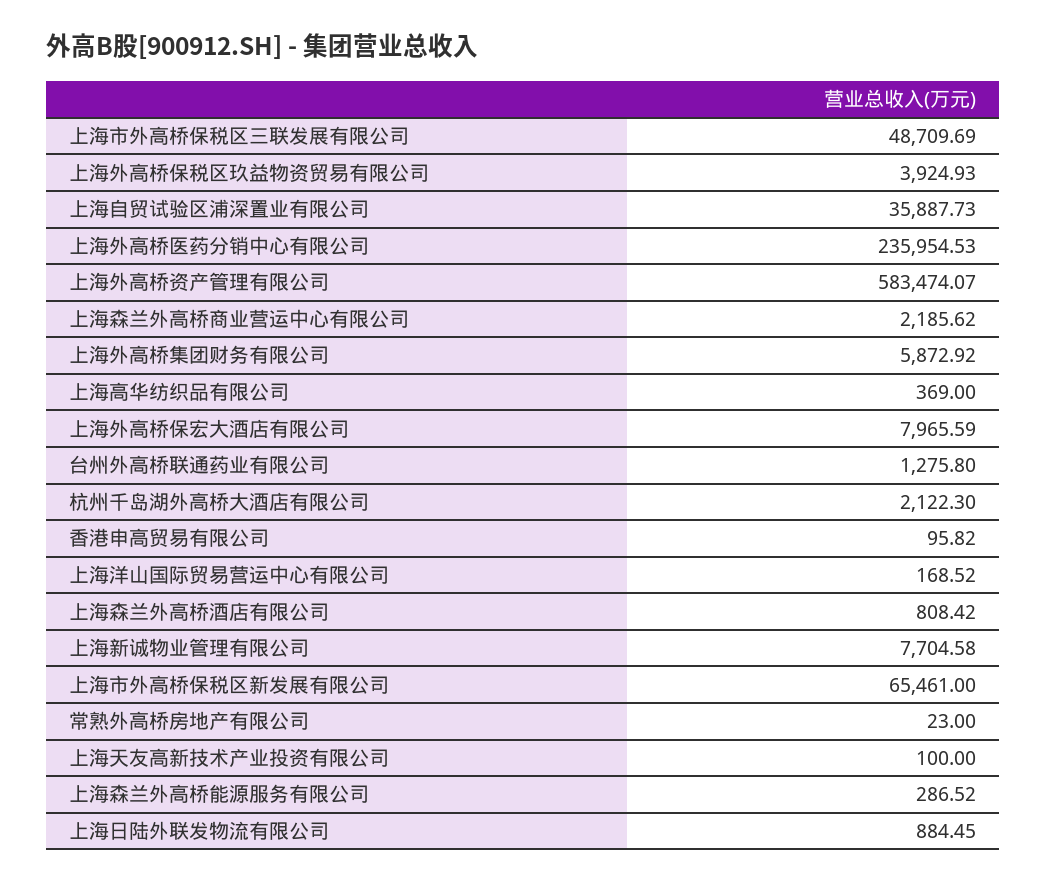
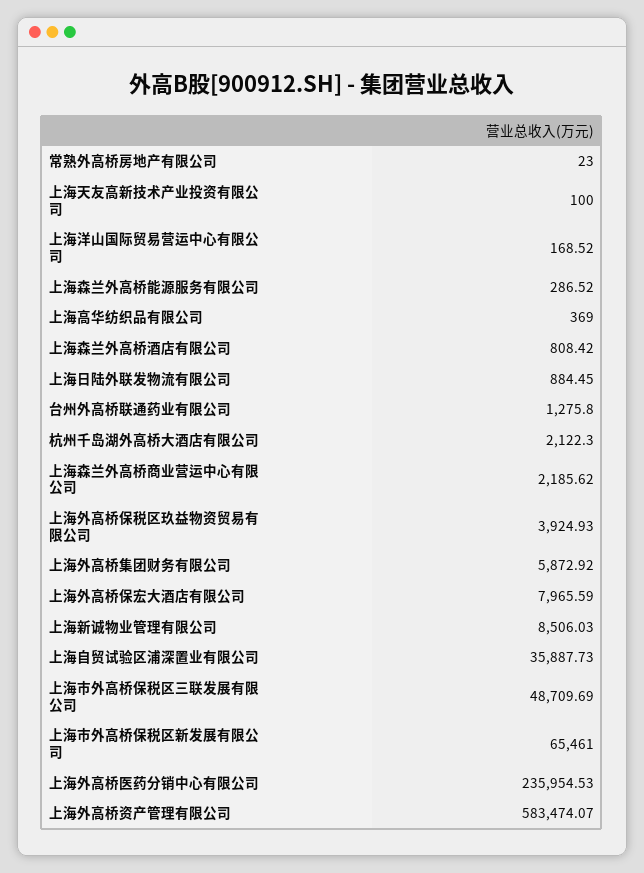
  {
    "上海市外高桥保税区三联发展有限公司": 48709.69,
    "上海外高桥保税区玖益物资贸易有限公司": 3924.93,
    "上海自贸试验区浦深置业有限公司": 35887.73,
    "上海外高桥医药分销中心有限公司": 235954.53,
    "上海外高桥资产管理有限公司": 583474.07,
    "上海森兰外高桥商业营运中心有限公司": 2185.62,
    "上海外高桥集团财务有限公司": 5872.92,
    "上海高华纺织品有限公司": 369,
    "上海外高桥保宏大酒店有限公司": 7965.59,
    "台州外高桥联通药业有限公司": 1275.8,
    "杭州千岛湖外高桥大酒店有限公司": 2122.3,
-   "香港申高贸易有限公司": 95.82,
    "上海洋山国际贸易营运中心有限公司": 168.52,
    "上海森兰外高桥酒店有限公司": 808.42,
-   "上海新诚物业管理有限公司": 7704.58,
+   "上海新诚物业管理有限公司": 8506.03,
    "上海市外高桥保税区新发展有限公司": 65461,
    "常熟外高桥房地产有限公司": 23,
    "上海天友高新技术产业投资有限公司": 100,
    "上海森兰外高桥能源服务有限公司": 286.52,
    "上海日陆外联发物流有限公司": 884.45
  }

